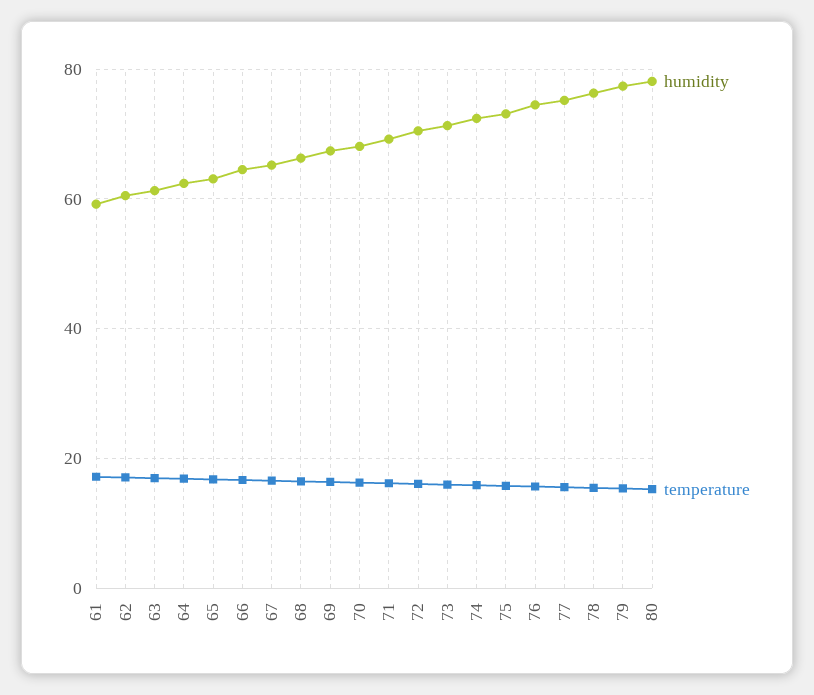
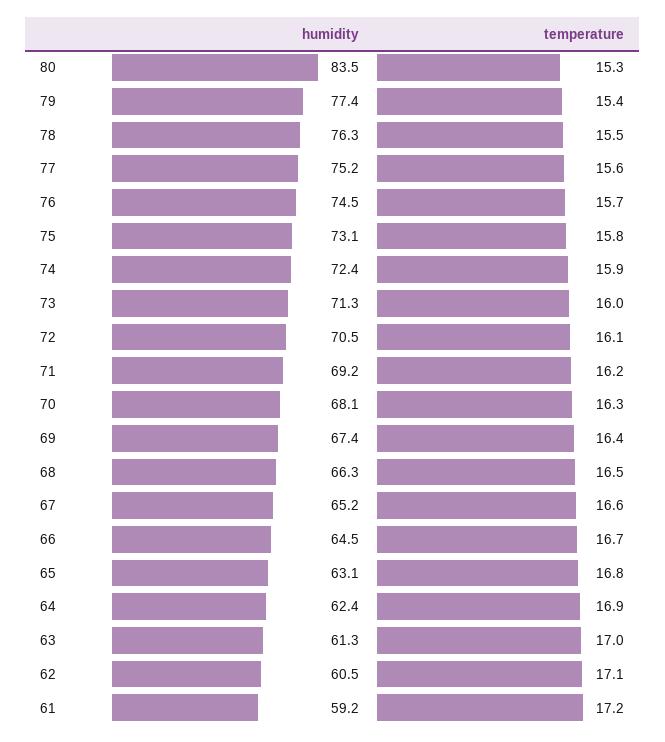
  {
    "humidity": {
      "61": 59.2,
      "62": 60.5,
      "63": 61.3,
      "64": 62.4,
      "65": 63.1,
      "66": 64.5,
      "67": 65.2,
      "68": 66.3,
      "69": 67.4,
      "70": 68.1,
      "71": 69.2,
      "72": 70.5,
      "73": 71.3,
      "74": 72.4,
      "75": 73.1,
      "76": 74.5,
      "77": 75.2,
      "78": 76.3,
      "79": 77.4,
-     "80": 78
+     "80": 83.5
    },
    "temperature": {
      "61": 17.2,
      "62": 17.1,
      "63": 17,
      "64": 16.9,
      "65": 16.8,
      "66": 16.7,
      "67": 16.6,
      "68": 16.5,
      "69": 16.4,
      "70": 16.3,
      "71": 16.2,
      "72": 16.1,
      "73": 16,
      "74": 15.9,
      "75": 15.8,
      "76": 15.7,
      "77": 15.6,
      "78": 15.5,
      "79": 15.4,
      "80": 15.3
    }
  }

